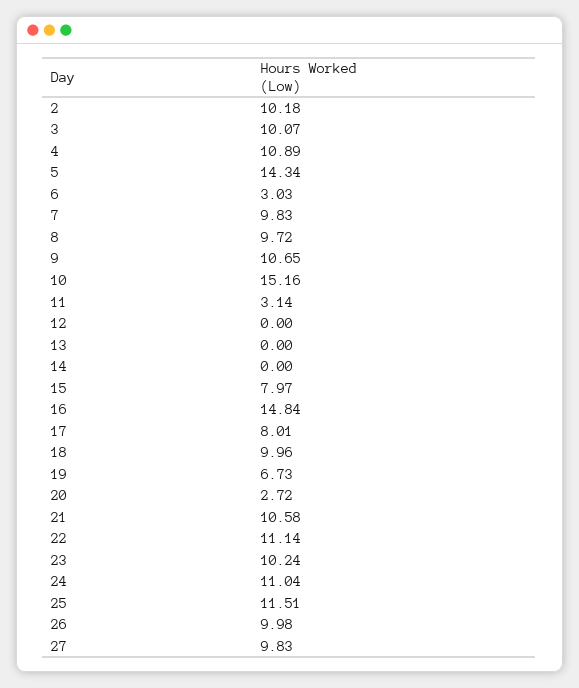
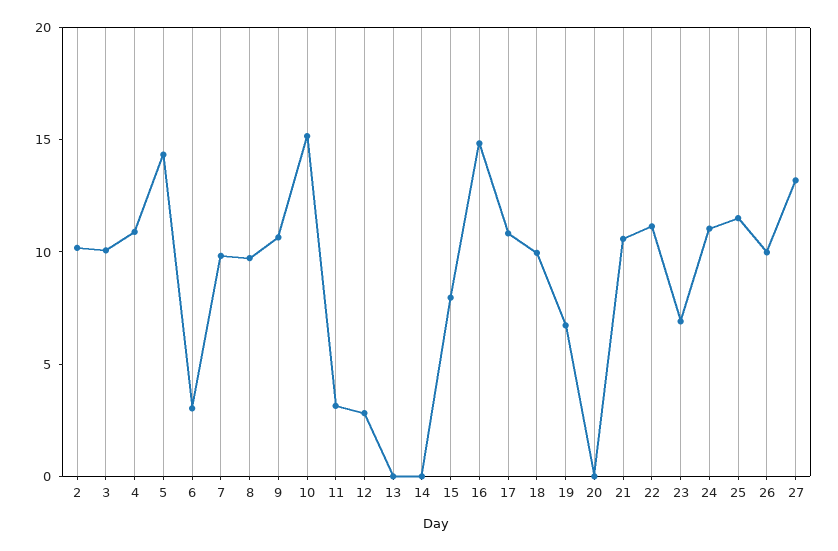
  {
    "2": 10.18,
    "3": 10.07,
    "4": 10.89,
    "5": 14.34,
    "6": 3.03,
    "7": 9.83,
    "8": 9.72,
    "9": 10.65,
    "10": 15.16,
    "11": 3.14,
-   "12": 0,
+   "12": 3,
    "13": 0,
    "14": 0,
    "15": 7.97,
    "16": 14.84,
-   "17": 8.01,
+   "17": 11,
    "18": 9.96,
    "19": 6.73,
-   "20": 2.72,
+   "20": 0,
    "21": 10.58,
    "22": 11.14,
-   "23": 10.24,
+   "23": 7,
    "24": 11.04,
    "25": 11.51,
    "26": 9.98,
-   "27": 9.83
+   "27": 13
  }

